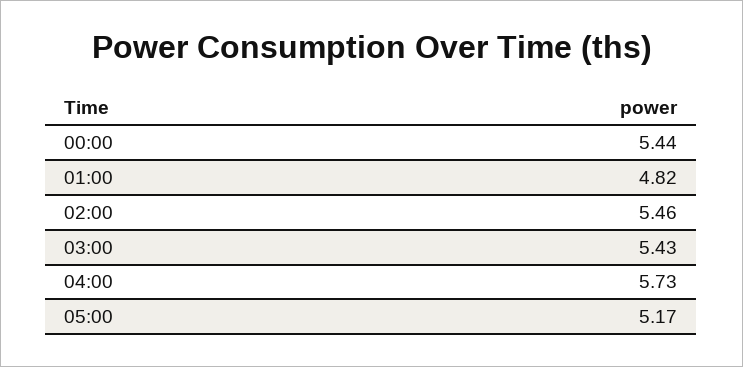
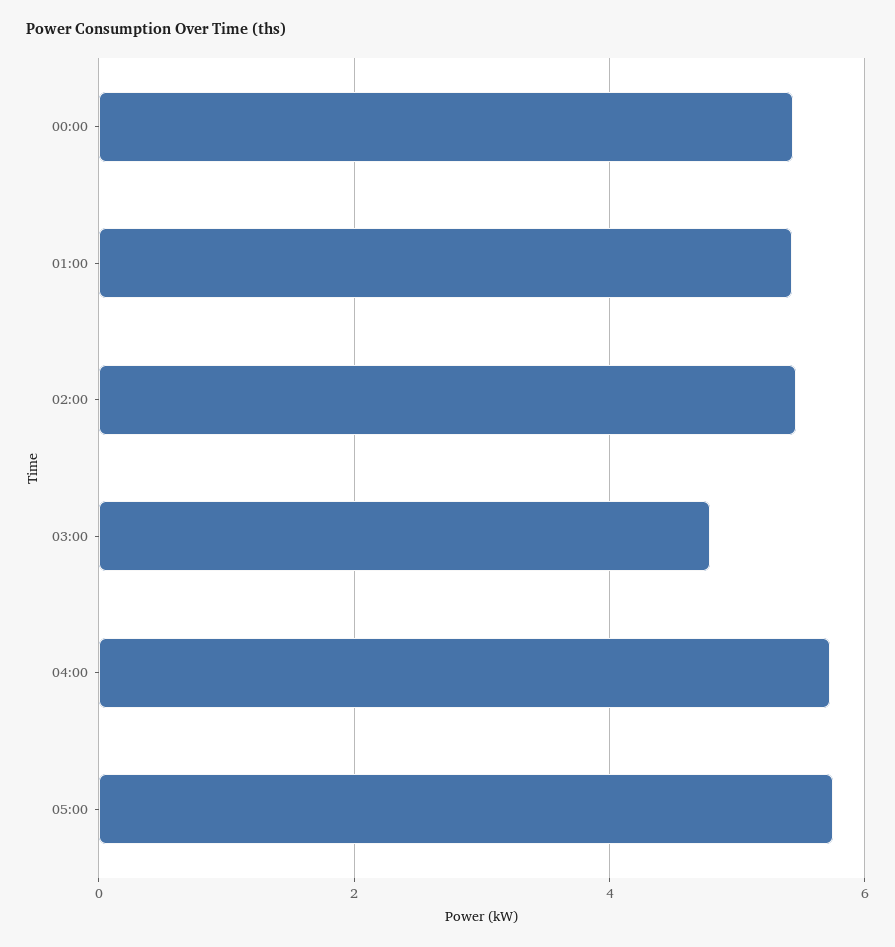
  {
    "00:00": 5.44,
-   "01:00": 4.82,
+   "01:00": 5.4,
    "02:00": 5.46,
-   "03:00": 5.43,
+   "03:00": 4.8,
    "04:00": 5.73,
-   "05:00": 5.17
+   "05:00": 5.8
  }

